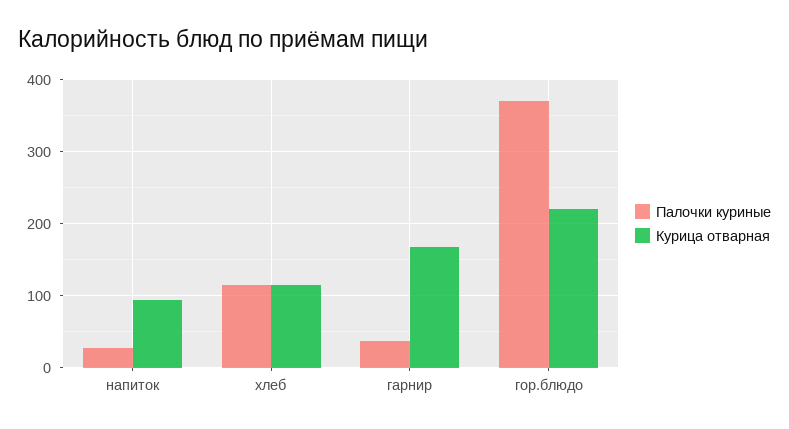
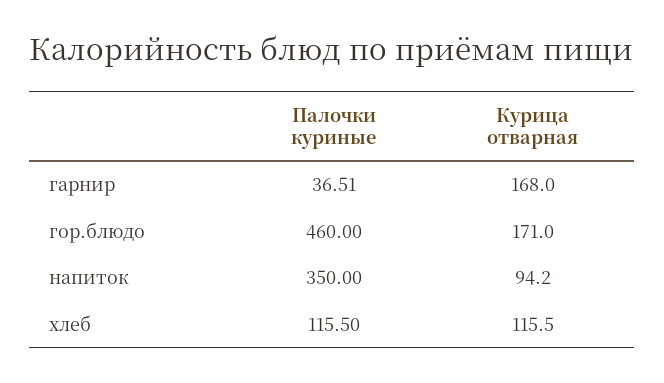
  {
    "Палочки куриные": {
-     "напиток": 30,
+     "напиток": 350,
      "хлеб": 115.5,
      "гарнир": 36.51,
-     "гор.блюдо": 370
+     "гор.блюдо": 460
    },
    "Курица отварная": {
      "напиток": 94.2,
      "хлеб": 115.5,
      "гарнир": 168,
-     "гор.блюдо": 220
+     "гор.блюдо": 171
    }
  }

